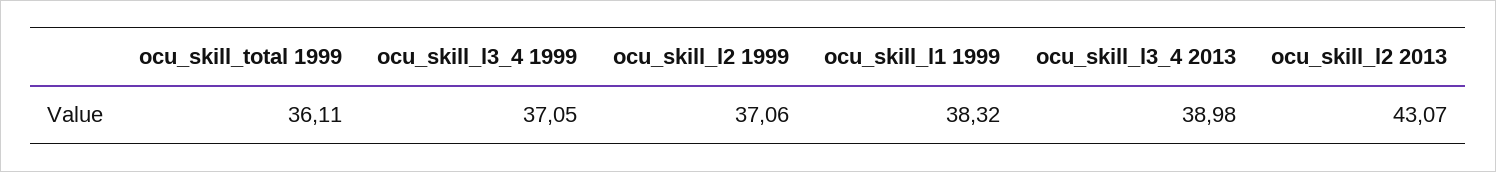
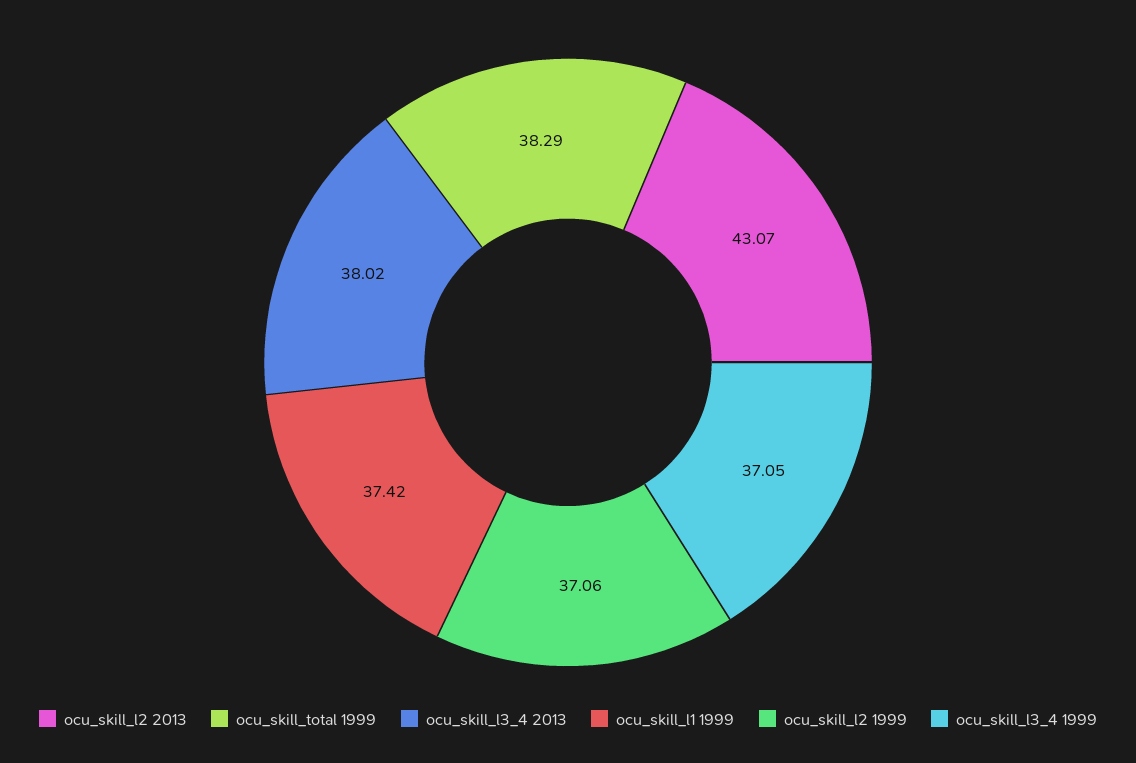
  {
-   "ocu_skill_total 1999": 36.11,
+   "ocu_skill_total 1999": 38.29,
    "ocu_skill_l3_4 1999": 37.05,
    "ocu_skill_l2 1999": 37.06,
-   "ocu_skill_l1 1999": 38.32,
+   "ocu_skill_l1 1999": 37.42,
-   "ocu_skill_l3_4 2013": 38.98,
+   "ocu_skill_l3_4 2013": 38.02,
    "ocu_skill_l2 2013": 43.07
  }

